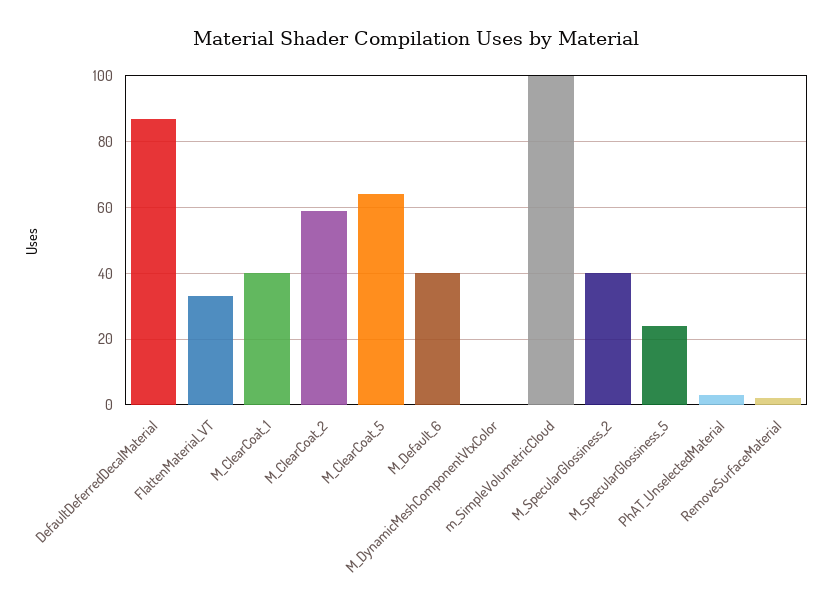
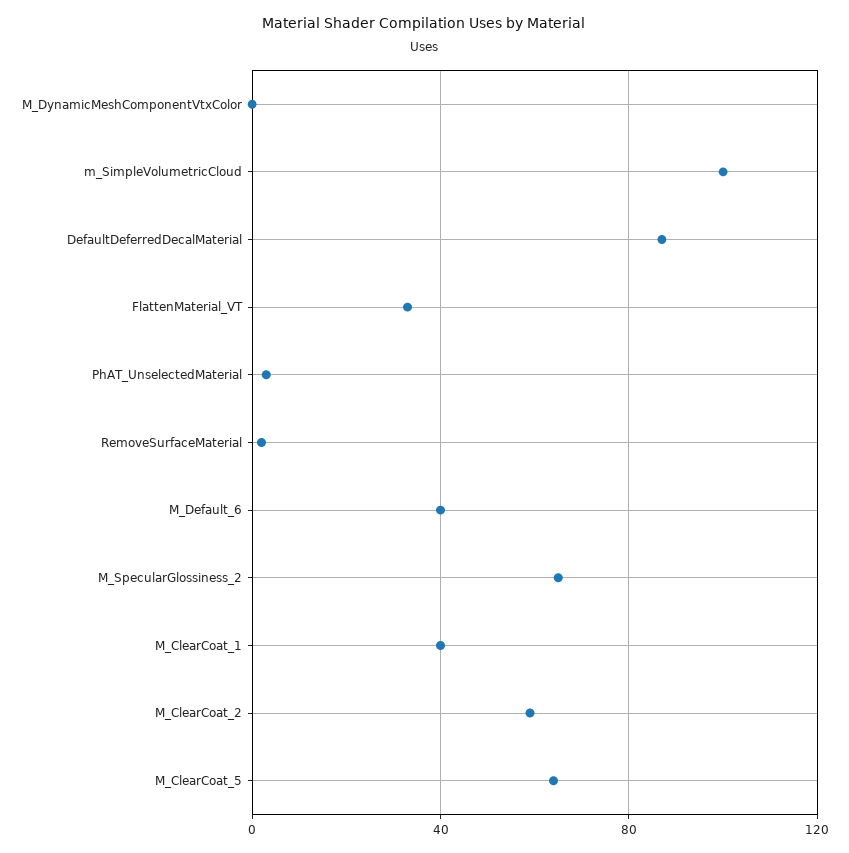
  {
    "DefaultDeferredDecalMaterial": 85,
    "FlattenMaterial_VT": 35,
    "M_ClearCoat_1": 40,
    "M_ClearCoat_2": 60,
    "M_ClearCoat_5": 65,
    "M_Default_6": 40,
    "M_DynamicMeshComponentVtxColor": 0,
    "m_SimpleVolumetricCloud": 100,
-   "M_SpecularGlossiness_2": 40,
+   "M_SpecularGlossiness_2": 65,
-   "M_SpecularGlossiness_5": 25,
    "PhAT_UnselectedMaterial": 5,
    "RemoveSurfaceMaterial": 0
  }

